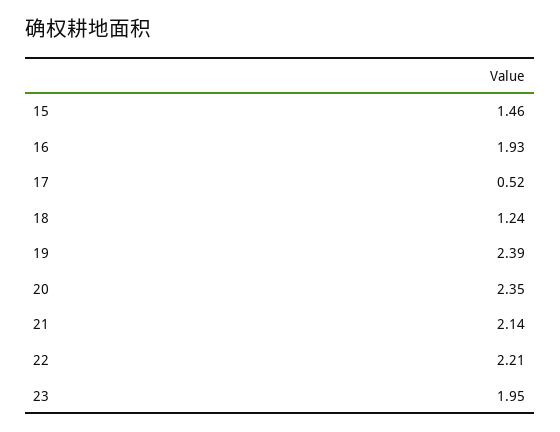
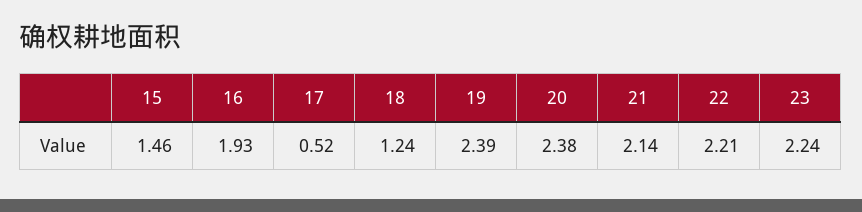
  {
    "15": 1.46,
    "16": 1.93,
    "17": 0.52,
    "18": 1.24,
    "19": 2.39,
-   "20": 2.35,
+   "20": 2.38,
    "21": 2.14,
    "22": 2.21,
-   "23": 1.95
+   "23": 2.24
  }

